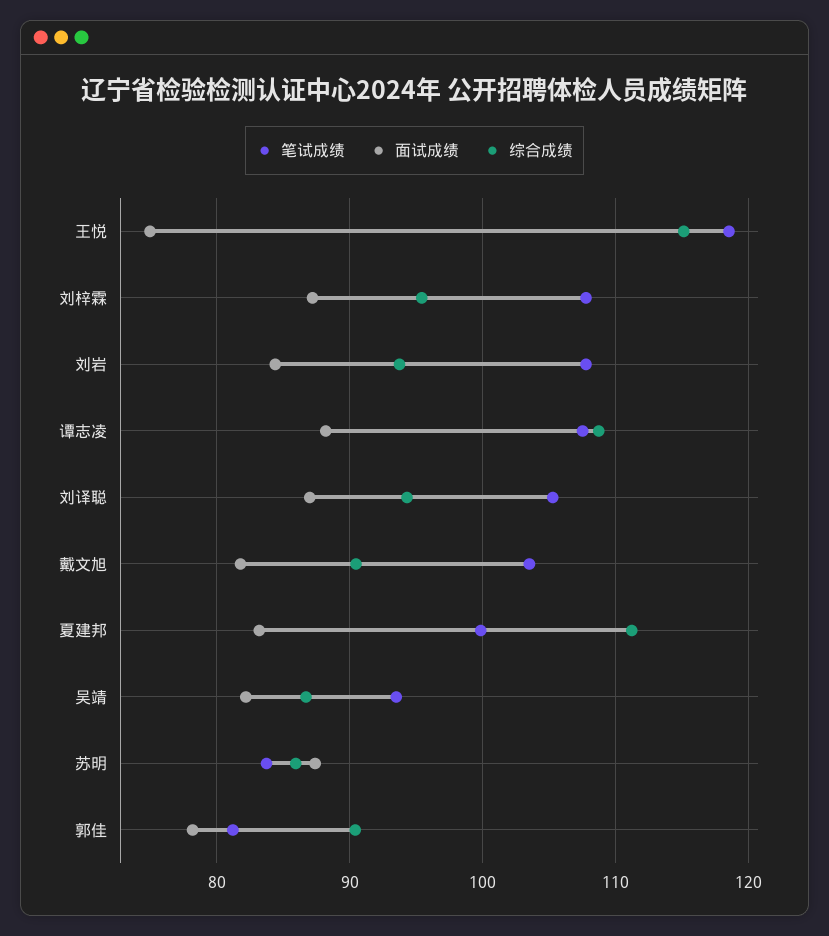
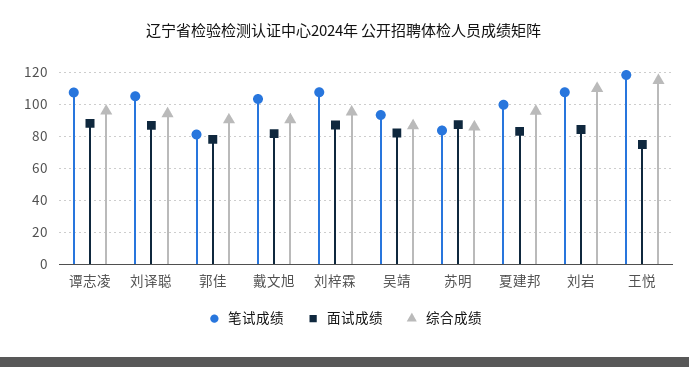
  {
    "笔试成绩": {
      "王悦": 119,
      "刘梓霖": 108,
      "刘岩": 108,
      "谭志凌": 108,
      "刘译聪": 105,
      "戴文旭": 104,
      "夏建邦": 100,
      "吴靖": 94,
      "苏明": 84,
      "郭佳": 81
    },
    "面试成绩": {
      "王悦": 75,
      "刘梓霖": 87,
      "刘岩": 84,
      "谭志凌": 88,
      "刘译聪": 87,
      "戴文旭": 82,
      "夏建邦": 83,
      "吴靖": 82,
      "苏明": 87,
      "郭佳": 78
    },
    "综合成绩": {
      "王悦": 115,
      "刘梓霖": 95,
-     "刘岩": 94,
+     "刘岩": 110,
-     "谭志凌": 109,
+     "谭志凌": 95,
      "刘译聪": 94,
      "戴文旭": 90,
-     "夏建邦": 111,
+     "夏建邦": 95,
      "吴靖": 87,
      "苏明": 86,
      "郭佳": 90
    }
  }

